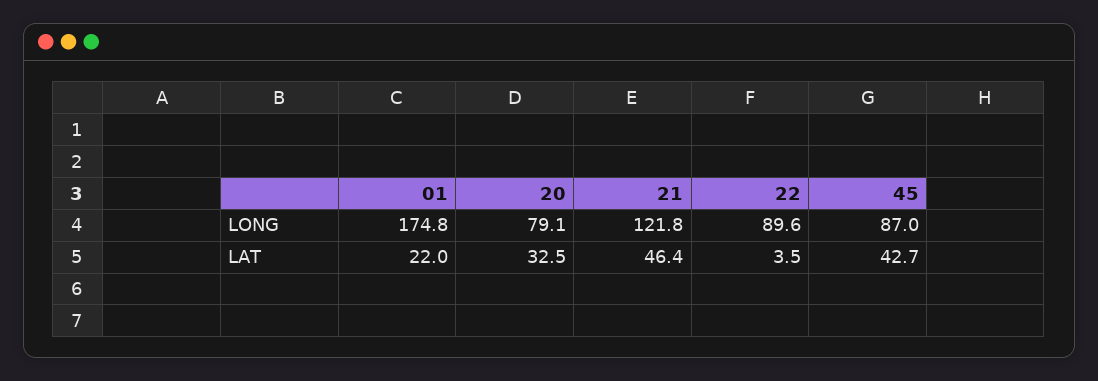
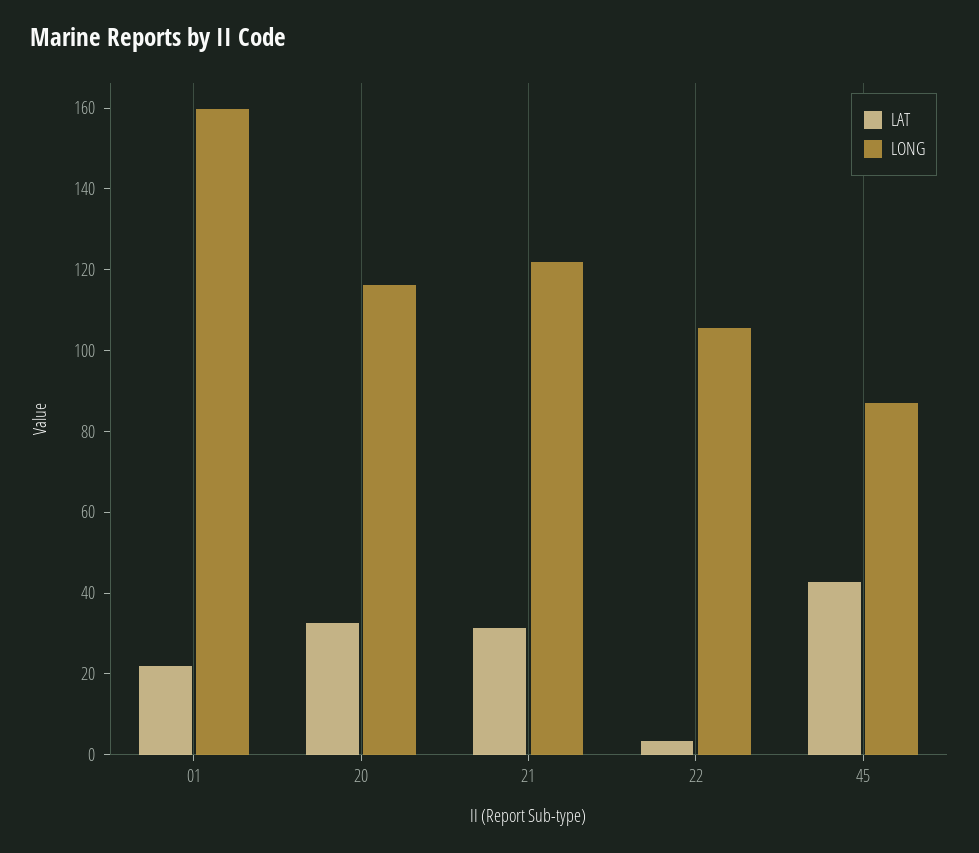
  {
    "LONG": {
-     "01": 174.8,
+     "01": 160,
-     "20": 79.1,
+     "20": 115,
      "21": 121.8,
-     "22": 89.6,
+     "22": 105,
      "45": 87
    },
    "LAT": {
      "01": 22,
      "20": 32.5,
-     "21": 46.4,
+     "21": 30,
      "22": 3.5,
      "45": 42.7
    }
  }

